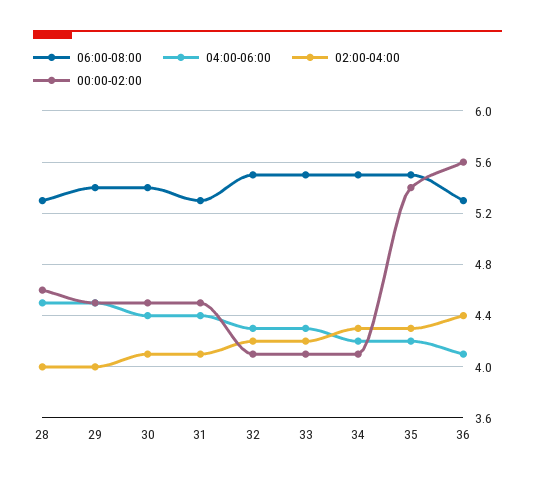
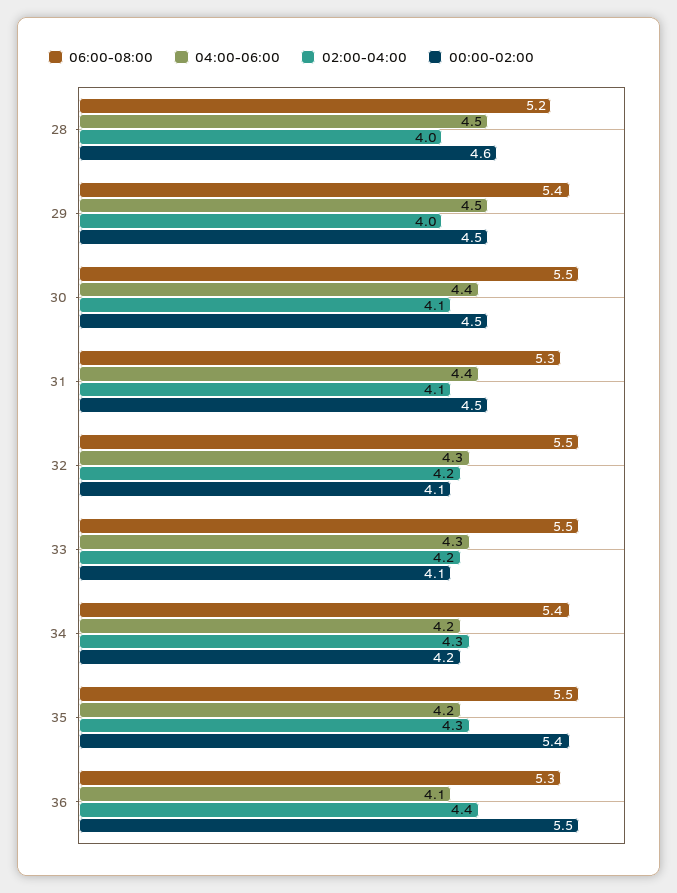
  {
    "06:00-08:00": {
-     "28": 5.3,
+     "28": 5.2,
      "29": 5.4,
-     "30": 5.4,
+     "30": 5.5,
      "31": 5.3,
      "32": 5.5,
      "33": 5.5,
-     "34": 5.5,
+     "34": 5.4,
      "35": 5.5,
      "36": 5.3
    },
    "04:00-06:00": {
      "28": 4.5,
      "29": 4.5,
      "30": 4.4,
      "31": 4.4,
      "32": 4.3,
      "33": 4.3,
      "34": 4.2,
      "35": 4.2,
      "36": 4.1
    },
    "02:00-04:00": {
      "28": 4,
      "29": 4,
      "30": 4.1,
      "31": 4.1,
      "32": 4.2,
      "33": 4.2,
      "34": 4.3,
      "35": 4.3,
      "36": 4.4
    },
    "00:00-02:00": {
      "28": 4.6,
      "29": 4.5,
      "30": 4.5,
      "31": 4.5,
      "32": 4.1,
      "33": 4.1,
-     "34": 4.1,
+     "34": 4.2,
      "35": 5.4,
-     "36": 5.6
+     "36": 5.5
    }
  }

